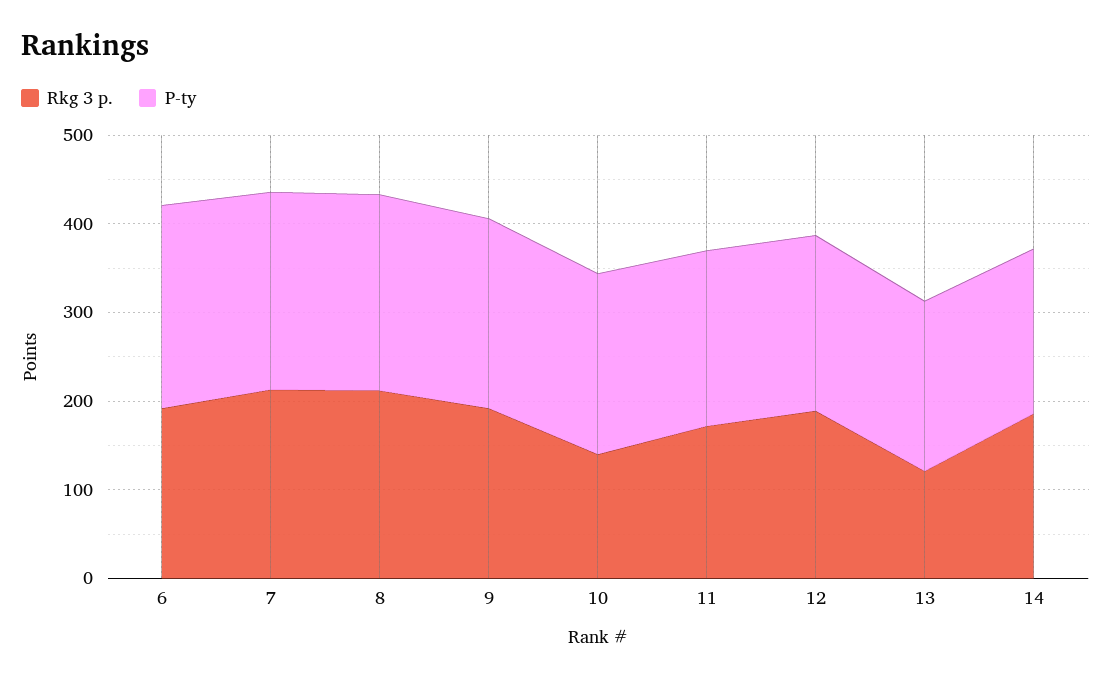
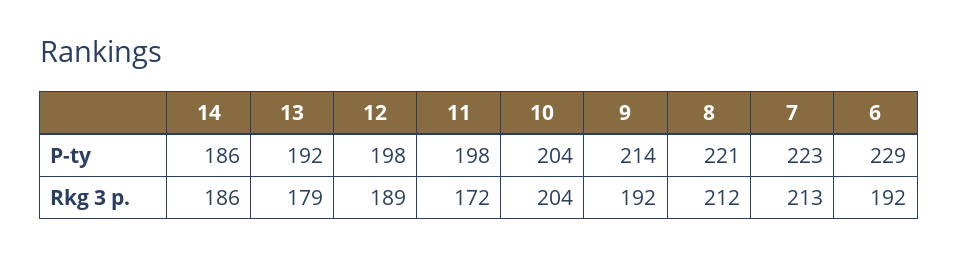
  {
    "Rkg 3 p.": {
      "6": 192,
      "7": 213,
      "8": 212,
      "9": 192,
-     "10": 140,
+     "10": 204,
      "11": 172,
      "12": 189,
-     "13": 120,
+     "13": 179,
      "14": 186
    },
    "P-ty": {
      "6": 229,
      "7": 223,
      "8": 221,
      "9": 214,
      "10": 204,
      "11": 198,
      "12": 198,
      "13": 192,
      "14": 186
    }
  }

